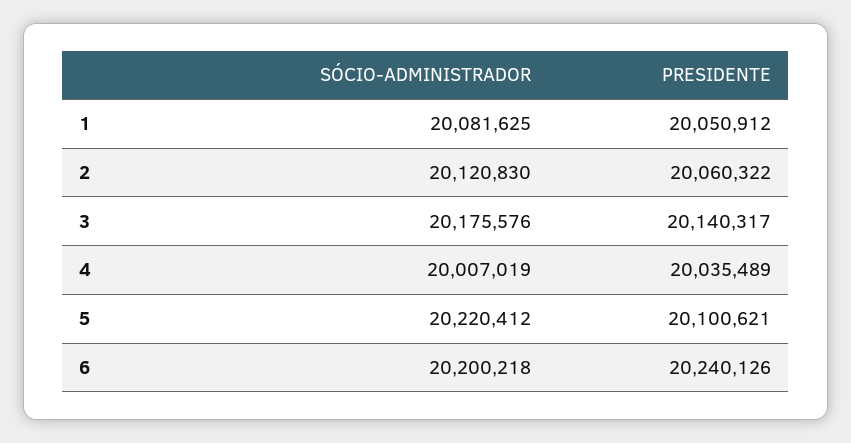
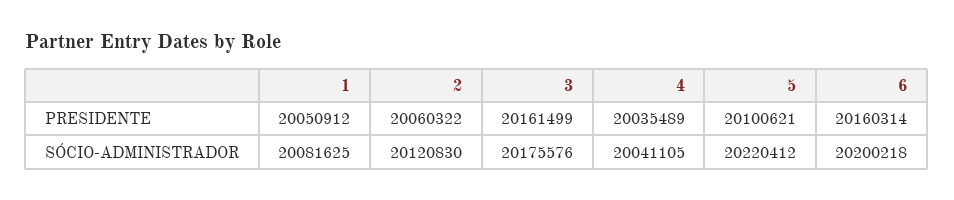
  {
    "SÓCIO-ADMINISTRADOR": {
      "1": 20081625,
      "2": 20120830,
      "3": 20175576,
-     "4": 20007019,
+     "4": 20041105,
      "5": 20220412,
      "6": 20200218
    },
    "PRESIDENTE": {
      "1": 20050912,
      "2": 20060322,
-     "3": 20140317,
+     "3": 20161499,
      "4": 20035489,
      "5": 20100621,
-     "6": 20240126
+     "6": 20160314
    }
  }

